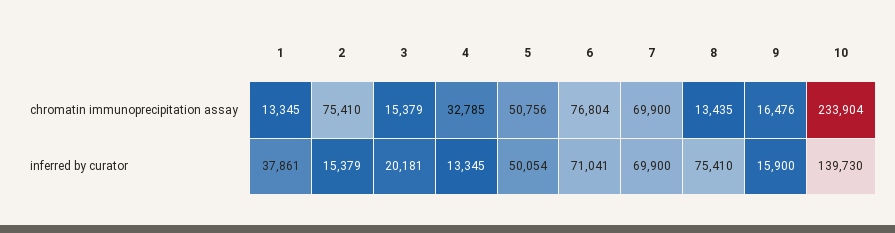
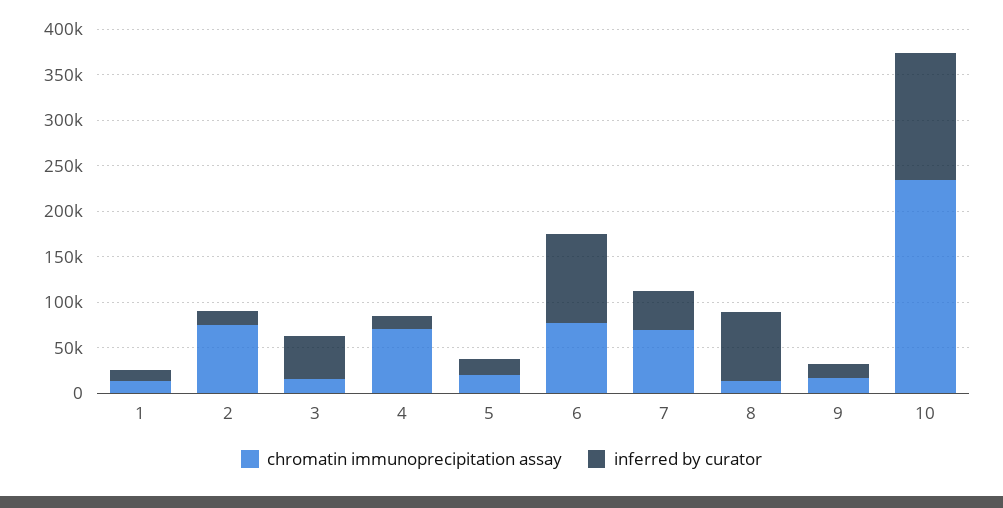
  {
    "chromatin immunoprecipitation assay": {
      "1": 13345,
      "2": 75410,
      "3": 15379,
-     "4": 32785,
+     "4": 70000,
-     "5": 50756,
+     "5": 20000,
      "6": 76804,
      "7": 69900,
      "8": 13435,
      "9": 16476,
      "10": 233904
    },
    "inferred by curator": {
-     "1": 37861,
+     "1": 10000,
      "2": 15379,
-     "3": 20181,
+     "3": 50000,
      "4": 13345,
-     "5": 50054,
+     "5": 20000,
-     "6": 71041,
+     "6": 100000,
-     "7": 69900,
+     "7": 40000,
      "8": 75410,
      "9": 15900,
      "10": 139730
    }
  }

